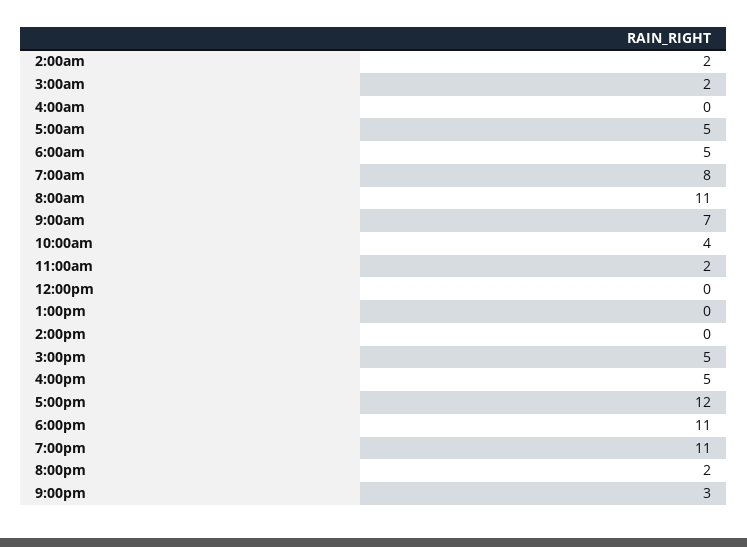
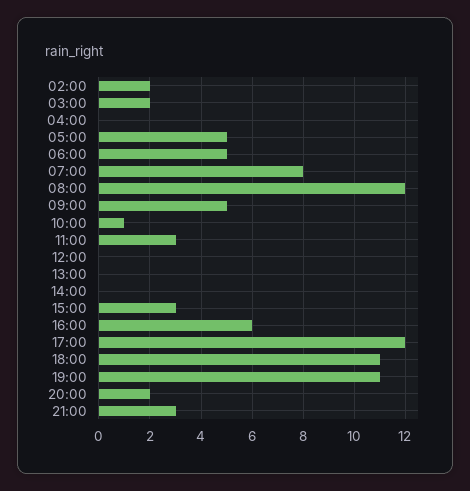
  {
    "2:00am": 2,
    "3:00am": 2,
    "4:00am": 0,
    "5:00am": 5,
    "6:00am": 5,
    "7:00am": 8,
-   "8:00am": 11,
+   "8:00am": 12,
-   "9:00am": 7,
+   "9:00am": 5,
-   "10:00am": 4,
+   "10:00am": 1,
-   "11:00am": 2,
+   "11:00am": 3,
    "12:00pm": 0,
    "1:00pm": 0,
    "2:00pm": 0,
-   "3:00pm": 5,
+   "3:00pm": 3,
-   "4:00pm": 5,
+   "4:00pm": 6,
    "5:00pm": 12,
    "6:00pm": 11,
    "7:00pm": 11,
    "8:00pm": 2,
    "9:00pm": 3
  }

